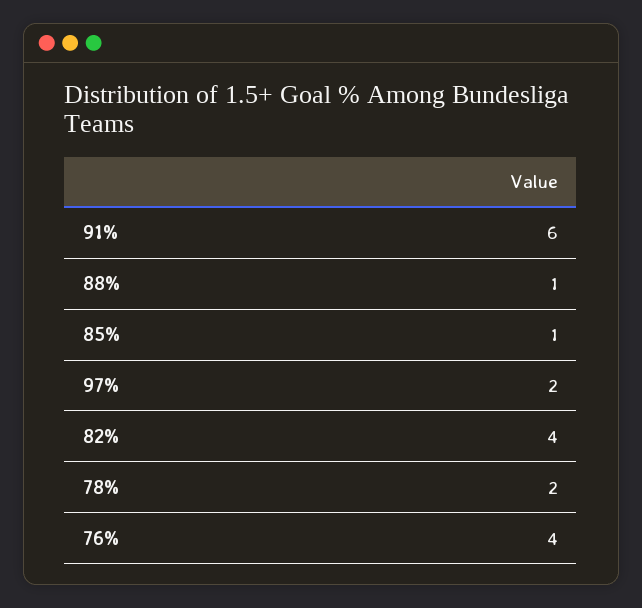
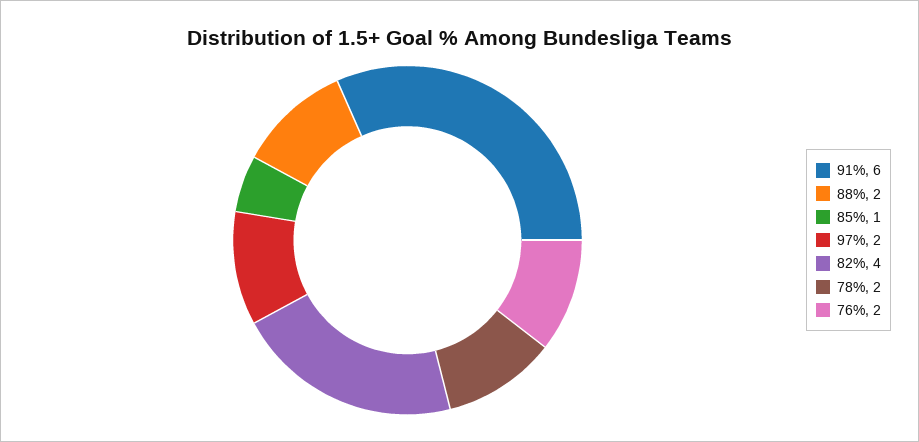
  {
    "91%": 6,
-   "88%": 1,
+   "88%": 2,
    "85%": 1,
    "97%": 2,
    "82%": 4,
    "78%": 2,
-   "76%": 4
+   "76%": 2
  }

